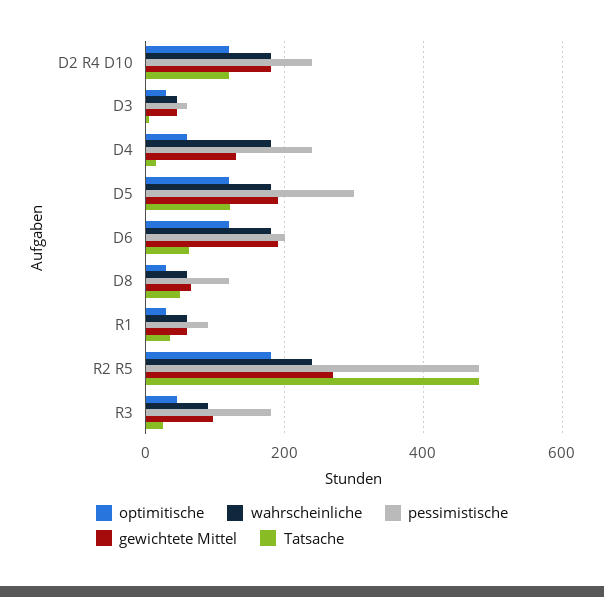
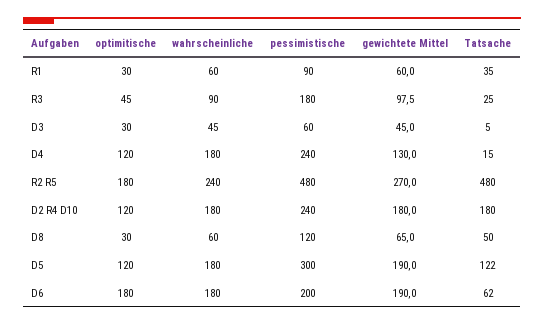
  {
    "optimitische": {
      "D2 R4 D10": 120,
      "D3": 30,
-     "D4": 60,
+     "D4": 120,
      "D5": 120,
-     "D6": 120,
+     "D6": 180,
      "D8": 30,
      "R1": 30,
      "R2 R5": 180,
      "R3": 45
    },
    "wahrscheinliche": {
      "D2 R4 D10": 180,
      "D3": 45,
      "D4": 180,
      "D5": 180,
      "D6": 180,
      "D8": 60,
      "R1": 60,
      "R2 R5": 240,
      "R3": 90
    },
    "pessimistische": {
      "D2 R4 D10": 240,
      "D3": 60,
      "D4": 240,
      "D5": 300,
      "D6": 200,
      "D8": 120,
      "R1": 90,
      "R2 R5": 480,
      "R3": 180
    },
    "gewichtete Mittel": {
      "D2 R4 D10": 180,
      "D3": 45,
      "D4": 130,
      "D5": 190,
      "D6": 190,
      "D8": 65,
      "R1": 60,
      "R2 R5": 270,
      "R3": 97.5
    },
    "Tatsache": {
-     "D2 R4 D10": 120,
+     "D2 R4 D10": 180,
      "D3": 5,
      "D4": 15,
      "D5": 122,
      "D6": 62,
      "D8": 50,
      "R1": 35,
      "R2 R5": 480,
      "R3": 25
    }
  }

